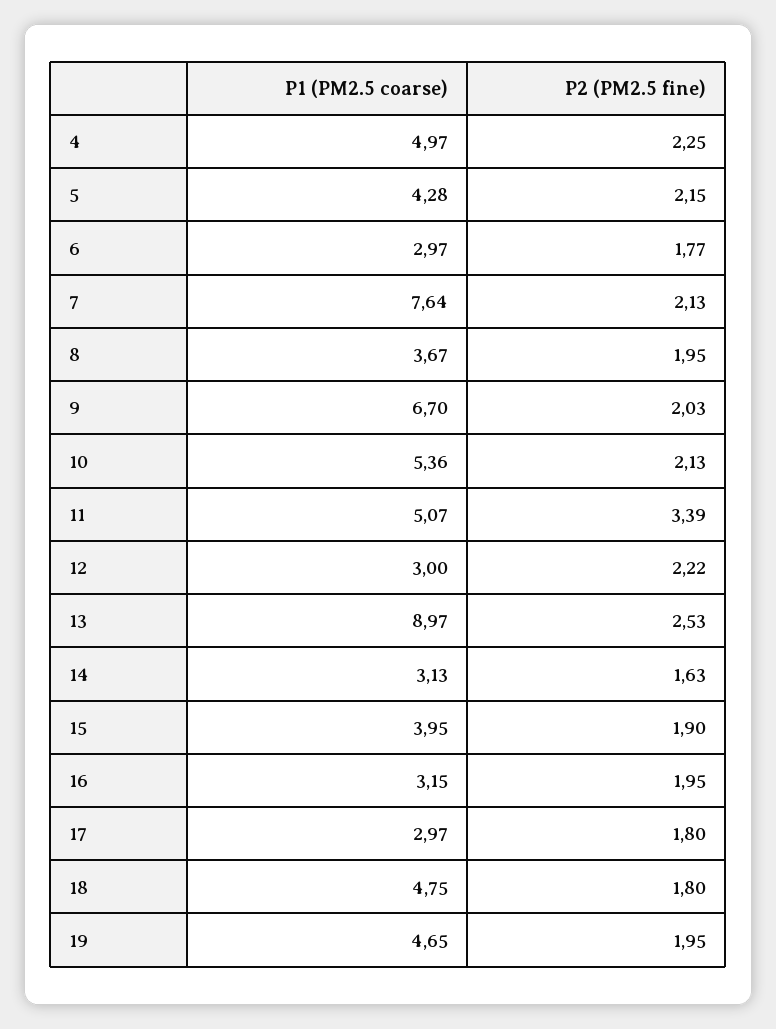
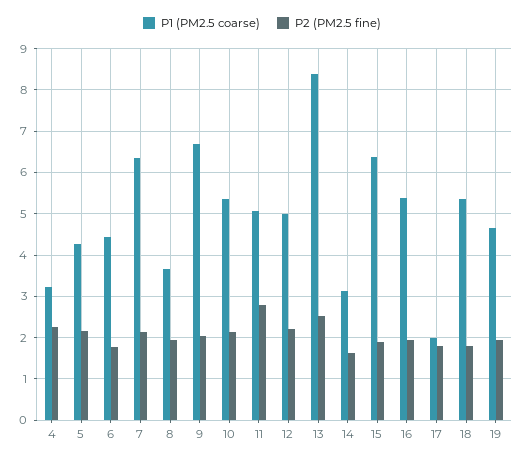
  {
    "P1 (PM2.5 coarse)": {
-     "4": 4.97,
+     "4": 3.2,
      "5": 4.28,
-     "6": 2.97,
+     "6": 4.4,
-     "7": 7.64,
+     "7": 6.4,
      "8": 3.67,
      "9": 6.7,
      "10": 5.36,
      "11": 5.07,
-     "12": 3,
+     "12": 5,
-     "13": 8.97,
+     "13": 8.4,
      "14": 3.13,
-     "15": 3.95,
+     "15": 6.4,
-     "16": 3.15,
+     "16": 5.4,
-     "17": 2.97,
+     "17": 2,
-     "18": 4.75,
+     "18": 5.4,
      "19": 4.65
    },
    "P2 (PM2.5 fine)": {
      "4": 2.25,
      "5": 2.15,
      "6": 1.77,
      "7": 2.13,
      "8": 1.95,
      "9": 2.03,
      "10": 2.13,
-     "11": 3.39,
+     "11": 2.8,
      "12": 2.22,
      "13": 2.53,
      "14": 1.63,
      "15": 1.9,
      "16": 1.95,
      "17": 1.8,
      "18": 1.8,
      "19": 1.95
    }
  }

